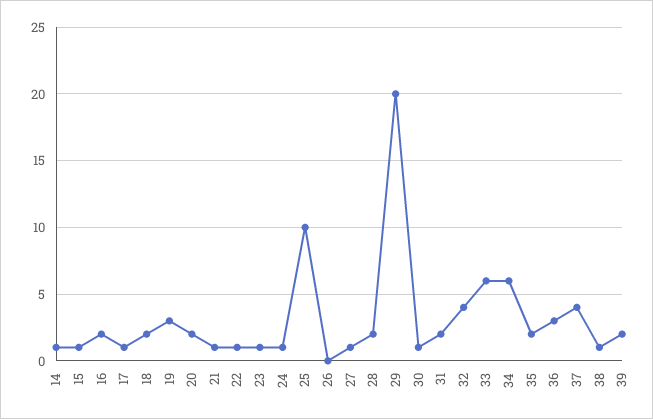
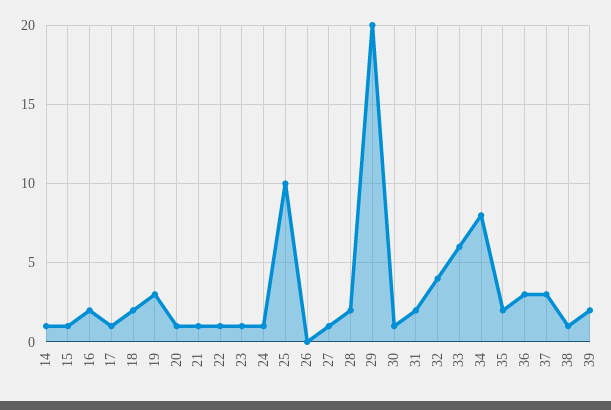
  {
    "14": 1,
    "15": 1,
    "16": 2,
    "17": 1,
    "18": 2,
    "19": 3,
-   "20": 2,
+   "20": 1,
    "21": 1,
    "22": 1,
    "23": 1,
    "24": 1,
    "25": 10,
    "26": 0,
    "27": 1,
    "28": 2,
    "29": 20,
    "30": 1,
    "31": 2,
    "32": 4,
    "33": 6,
-   "34": 6,
+   "34": 8,
    "35": 2,
    "36": 3,
-   "37": 4,
+   "37": 3,
    "38": 1,
    "39": 2
  }

